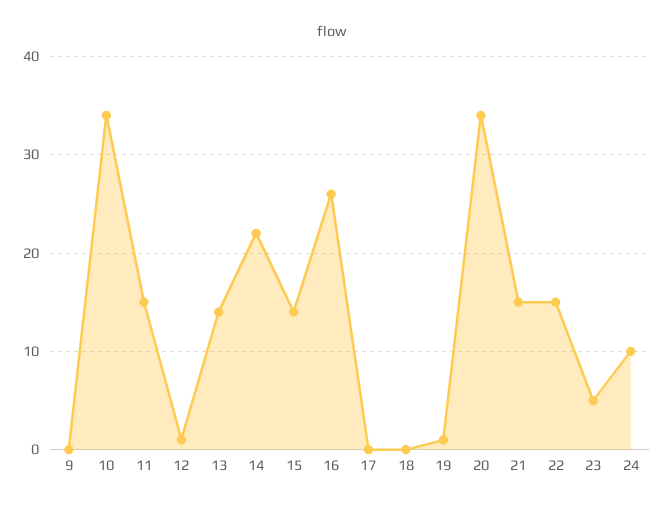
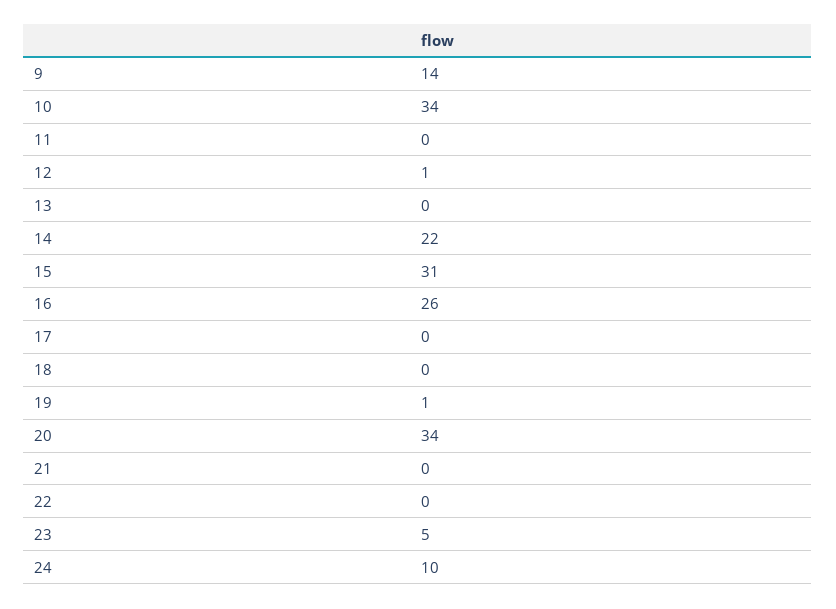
  {
-   "9": 0,
+   "9": 14,
    "10": 34,
-   "11": 15,
+   "11": 0,
    "12": 1,
-   "13": 14,
+   "13": 0,
    "14": 22,
-   "15": 14,
+   "15": 31,
    "16": 26,
    "17": 0,
    "18": 0,
    "19": 1,
    "20": 34,
-   "21": 15,
+   "21": 0,
-   "22": 15,
+   "22": 0,
    "23": 5,
    "24": 10
  }

